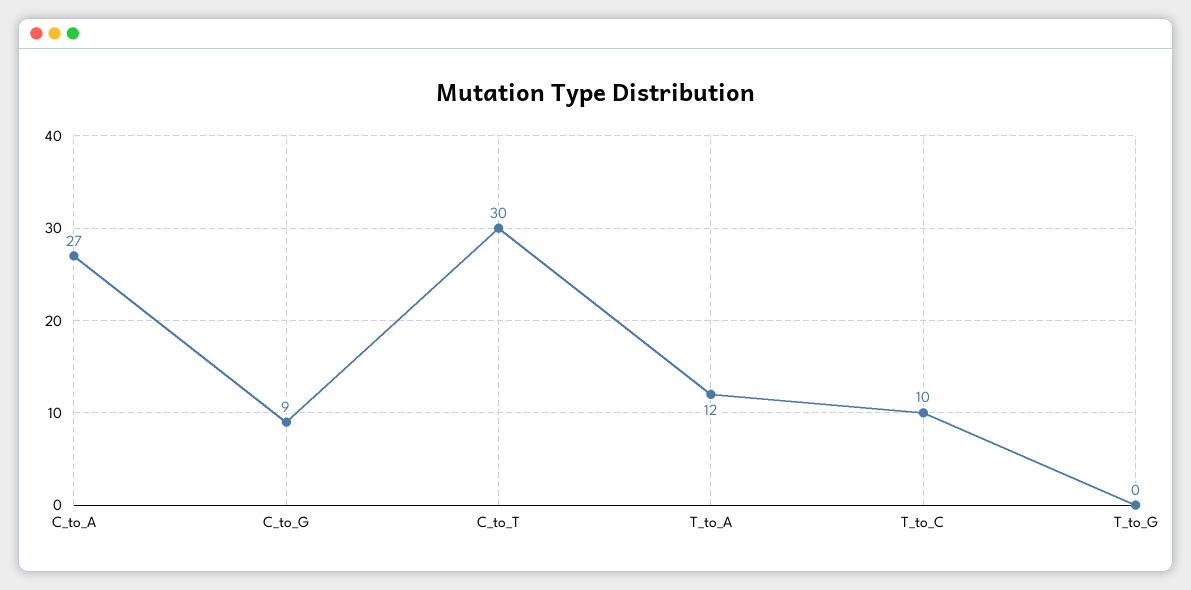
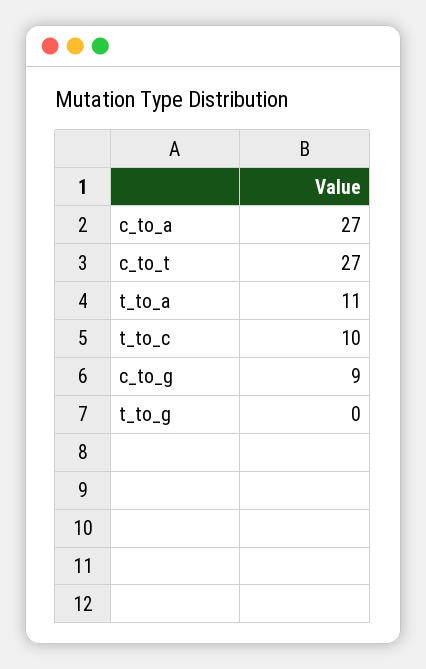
  {
    "C_to_A": 27,
    "C_to_G": 9,
-   "C_to_T": 30,
+   "C_to_T": 27,
-   "T_to_A": 12,
+   "T_to_A": 11,
    "T_to_C": 10,
    "T_to_G": 0
  }

